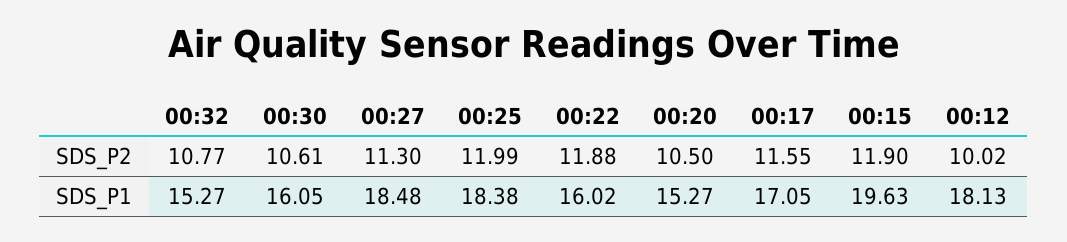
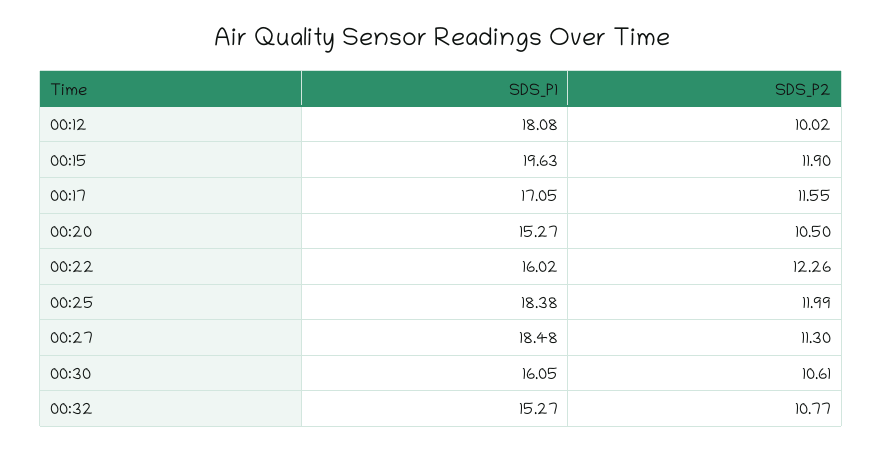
  {
    "00:32": {
      "SDS_P2": 10.77,
      "SDS_P1": 15.27
    },
    "00:30": {
      "SDS_P2": 10.61,
      "SDS_P1": 16.05
    },
    "00:27": {
      "SDS_P2": 11.3,
      "SDS_P1": 18.48
    },
    "00:25": {
      "SDS_P2": 11.99,
      "SDS_P1": 18.38
    },
    "00:22": {
-     "SDS_P2": 11.88,
+     "SDS_P2": 12.26,
      "SDS_P1": 16.02
    },
    "00:20": {
      "SDS_P2": 10.5,
      "SDS_P1": 15.27
    },
    "00:17": {
      "SDS_P2": 11.55,
      "SDS_P1": 17.05
    },
    "00:15": {
      "SDS_P2": 11.9,
      "SDS_P1": 19.63
    },
    "00:12": {
      "SDS_P2": 10.02,
-     "SDS_P1": 18.13
+     "SDS_P1": 18.08
    }
  }

